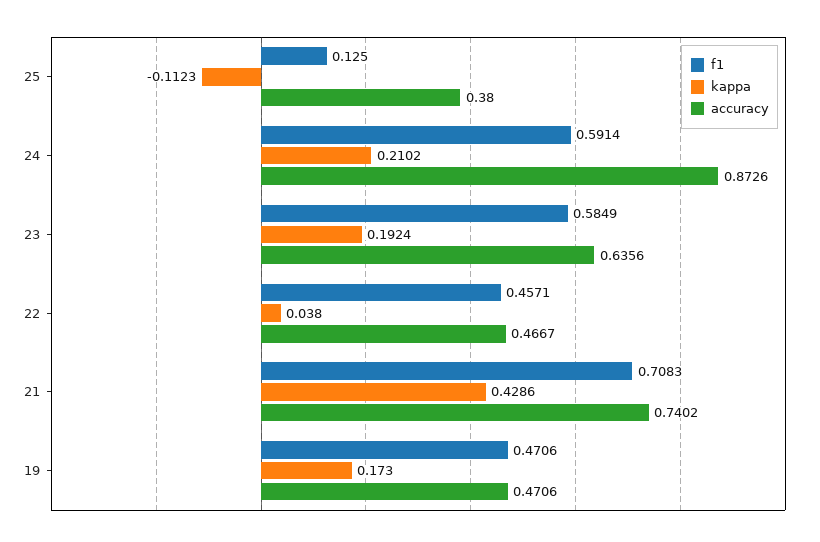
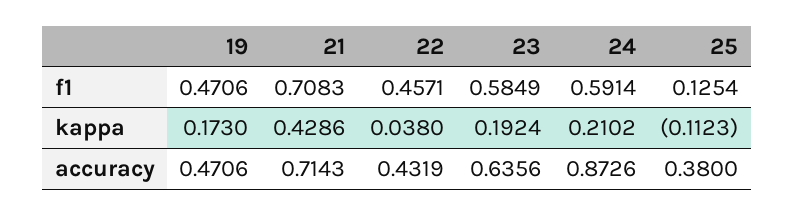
  {
    "f1": {
-     "25": 0.125,
+     "25": 0.1254,
      "24": 0.5914,
      "23": 0.5849,
      "22": 0.4571,
      "21": 0.7083,
      "19": 0.4706
    },
    "kappa": {
      "25": -0.1123,
      "24": 0.2102,
      "23": 0.1924,
      "22": 0.038,
      "21": 0.4286,
      "19": 0.173
    },
    "accuracy": {
      "25": 0.38,
      "24": 0.8726,
      "23": 0.6356,
-     "22": 0.4667,
+     "22": 0.4319,
-     "21": 0.7402,
+     "21": 0.7143,
      "19": 0.4706
    }
  }

